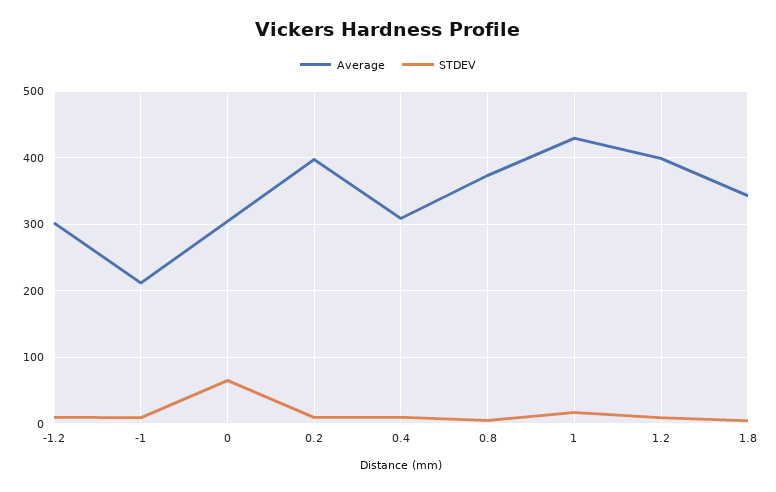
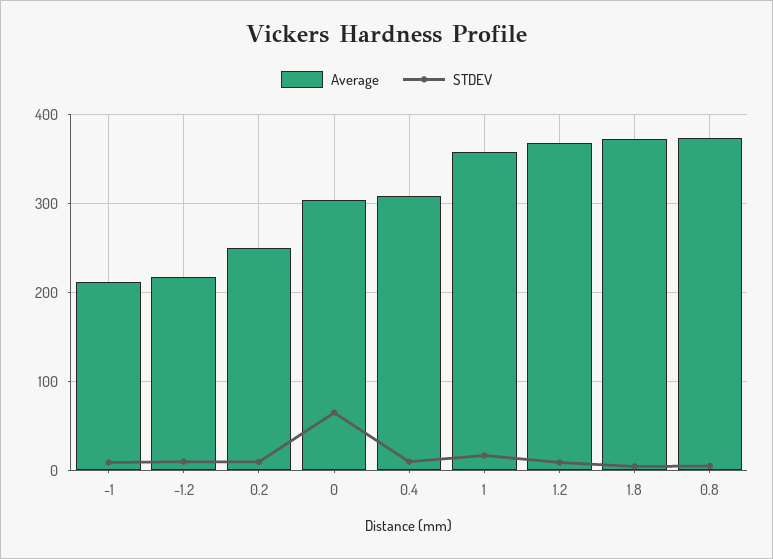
  {
    "Average": {
-     "-1.2": 300,
+     "-1.2": 220,
      "-1": 210,
      "0": 300,
-     "0.2": 400,
+     "0.2": 250,
      "0.4": 310,
      "0.8": 370,
-     "1": 430,
+     "1": 360,
-     "1.2": 400,
+     "1.2": 370,
-     "1.8": 340
+     "1.8": 370
    },
    "STDEV": {
      "-1.2": 10,
      "-1": 10,
      "0": 60,
      "0.2": 10,
      "0.4": 10,
      "0.8": 10,
      "1": 20,
      "1.2": 10,
      "1.8": 0
    }
  }

